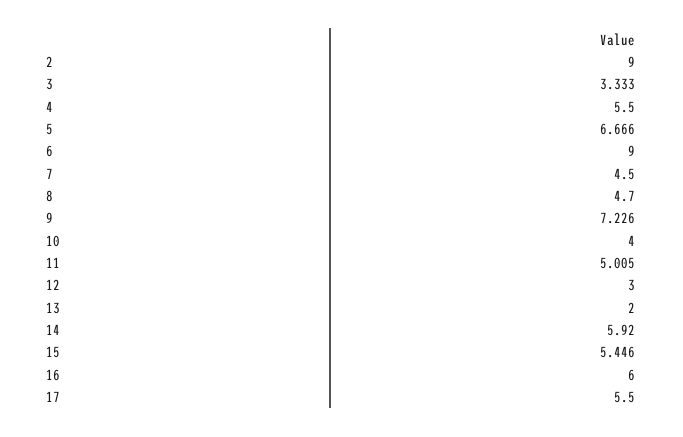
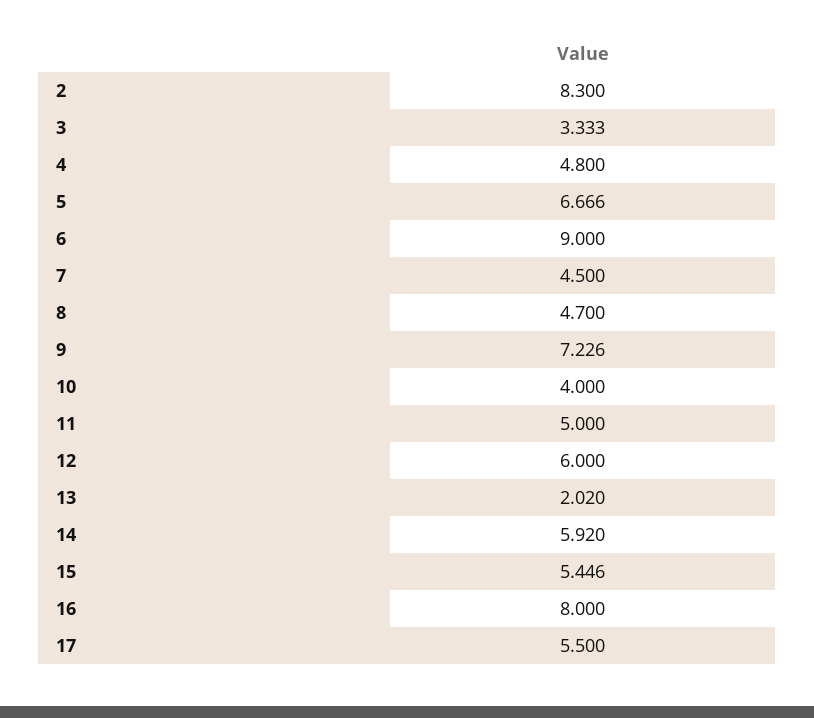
  {
-   "2": 9,
+   "2": 8.3,
    "3": 3.333,
-   "4": 5.5,
+   "4": 4.8,
    "5": 6.666,
    "6": 9,
    "7": 4.5,
    "8": 4.7,
    "9": 7.226,
    "10": 4,
-   "11": 5.005,
+   "11": 5,
-   "12": 3,
+   "12": 6,
-   "13": 2,
+   "13": 2.02,
    "14": 5.92,
    "15": 5.446,
-   "16": 6,
+   "16": 8,
    "17": 5.5
  }

